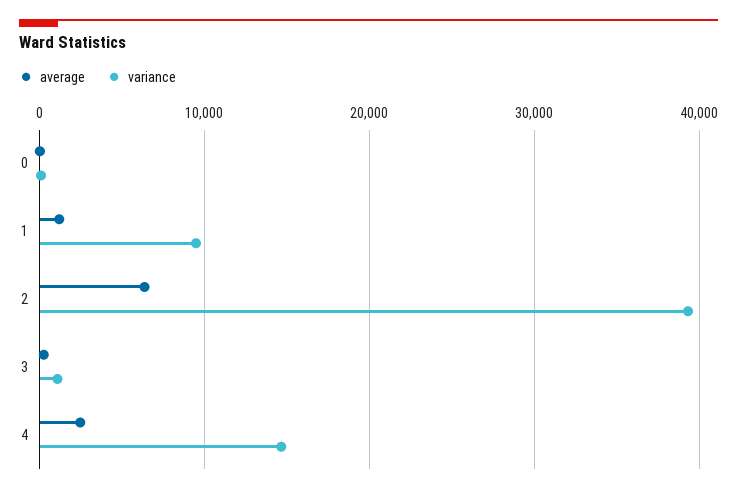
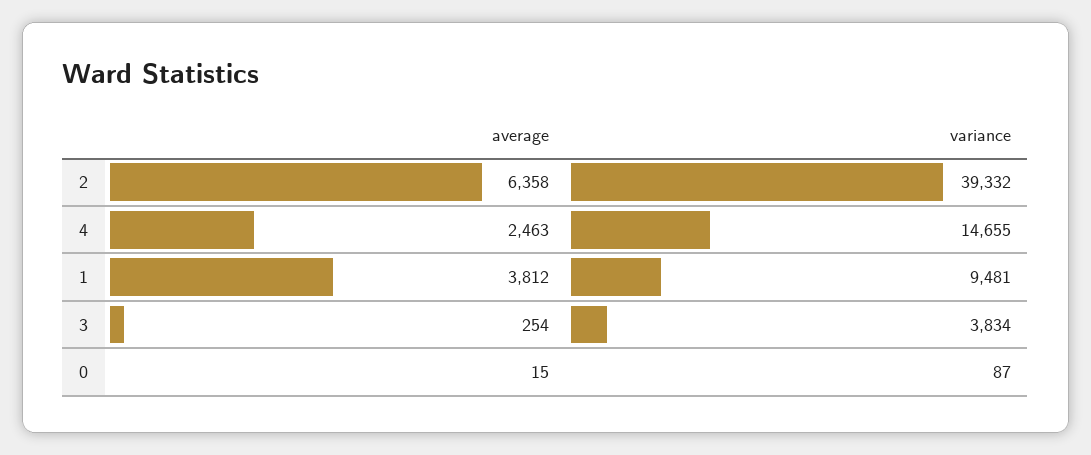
  {
    "average": {
      "0": 15,
-     "1": 1000,
+     "1": 3812,
      "2": 6358,
      "3": 254,
      "4": 2463
    },
    "variance": {
      "0": 87,
      "1": 9481,
      "2": 39332,
-     "3": 1000,
+     "3": 3834,
      "4": 14655
    }
  }

